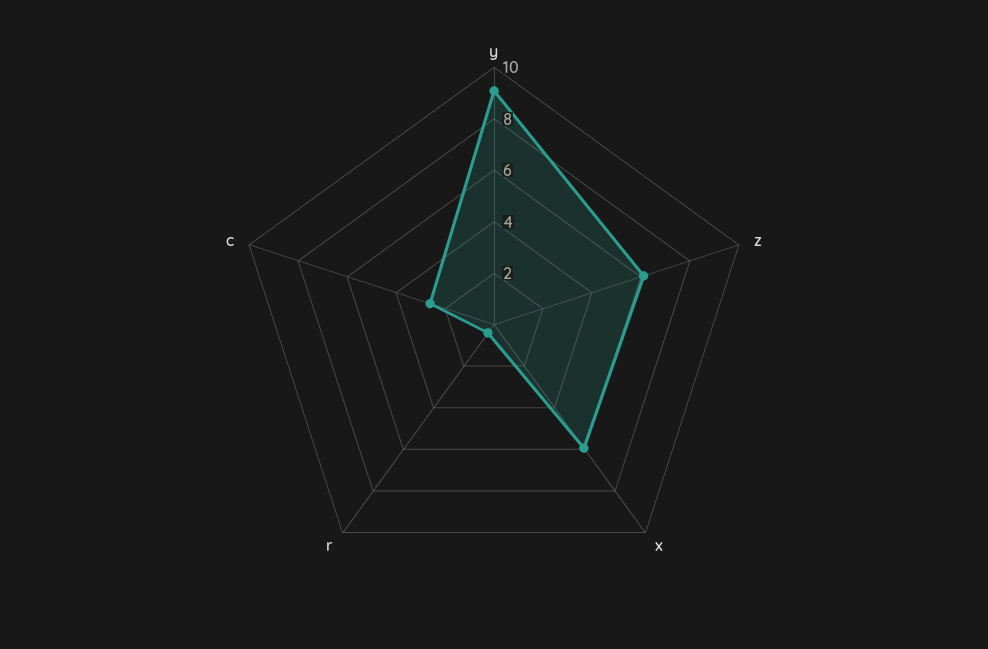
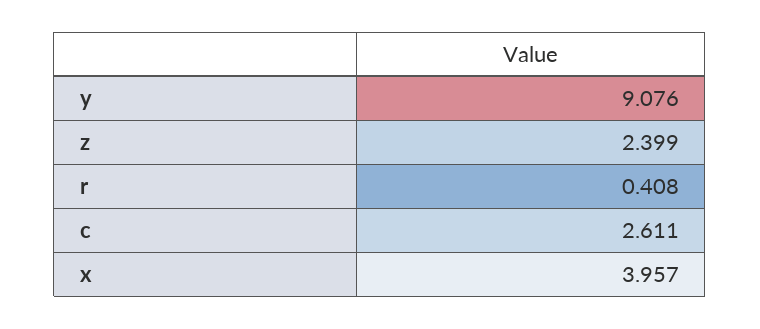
  {
    "y": 9.076,
-   "z": 6,
+   "z": 2.399,
-   "x": 6,
+   "x": 3.957,
    "r": 0.408,
    "c": 2.611
  }

